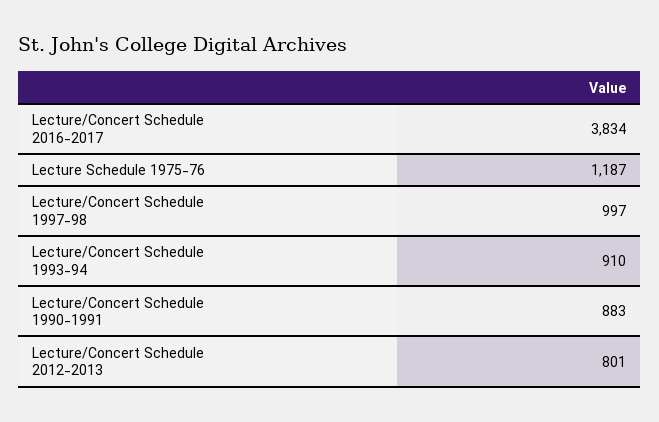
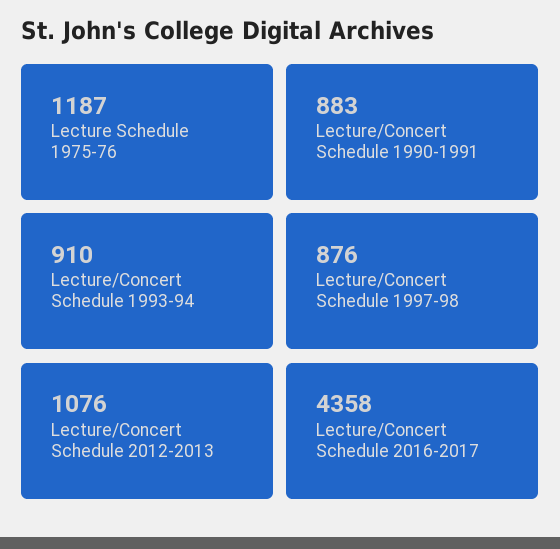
  {
-   "Lecture/Concert Schedule 2016-2017": 3834,
+   "Lecture/Concert Schedule 2016-2017": 4358,
    "Lecture Schedule 1975-76": 1187,
-   "Lecture/Concert Schedule 1997-98": 997,
+   "Lecture/Concert Schedule 1997-98": 876,
    "Lecture/Concert Schedule 1993-94": 910,
    "Lecture/Concert Schedule 1990-1991": 883,
-   "Lecture/Concert Schedule 2012-2013": 801
+   "Lecture/Concert Schedule 2012-2013": 1076
  }

